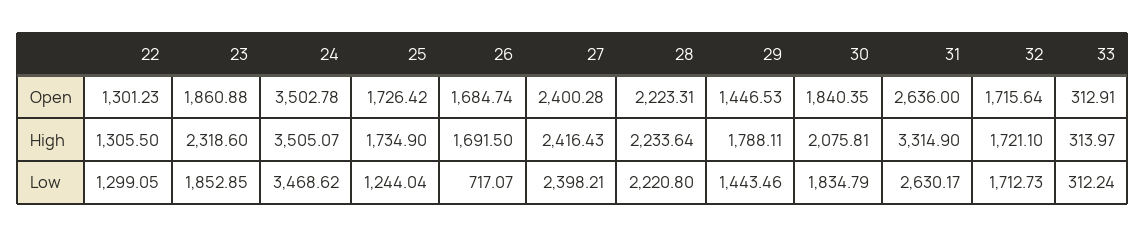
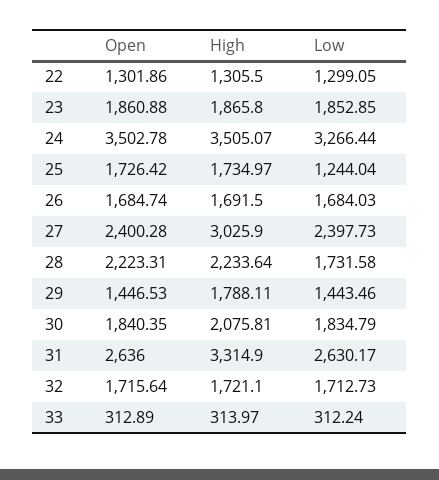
  {
    "22": {
-     "Open": 1301.23,
+     "Open": 1301.86,
      "High": 1305.5,
      "Low": 1299.05
    },
    "23": {
      "Open": 1860.88,
-     "High": 2318.6,
+     "High": 1865.8,
      "Low": 1852.85
    },
    "24": {
      "Open": 3502.78,
      "High": 3505.07,
-     "Low": 3468.62
+     "Low": 3266.44
    },
    "25": {
      "Open": 1726.42,
-     "High": 1734.9,
+     "High": 1734.97,
      "Low": 1244.04
    },
    "26": {
      "Open": 1684.74,
      "High": 1691.5,
-     "Low": 717.07
+     "Low": 1684.03
    },
    "27": {
      "Open": 2400.28,
-     "High": 2416.43,
+     "High": 3025.9,
-     "Low": 2398.21
+     "Low": 2397.73
    },
    "28": {
      "Open": 2223.31,
      "High": 2233.64,
-     "Low": 2220.8
+     "Low": 1731.58
    },
    "29": {
      "Open": 1446.53,
      "High": 1788.11,
      "Low": 1443.46
    },
    "30": {
      "Open": 1840.35,
      "High": 2075.81,
      "Low": 1834.79
    },
    "31": {
      "Open": 2636,
      "High": 3314.9,
      "Low": 2630.17
    },
    "32": {
      "Open": 1715.64,
      "High": 1721.1,
      "Low": 1712.73
    },
    "33": {
-     "Open": 312.91,
+     "Open": 312.89,
      "High": 313.97,
      "Low": 312.24
    }
  }

